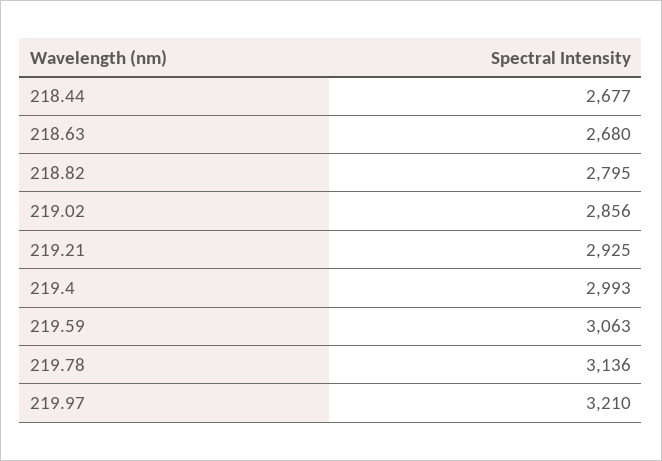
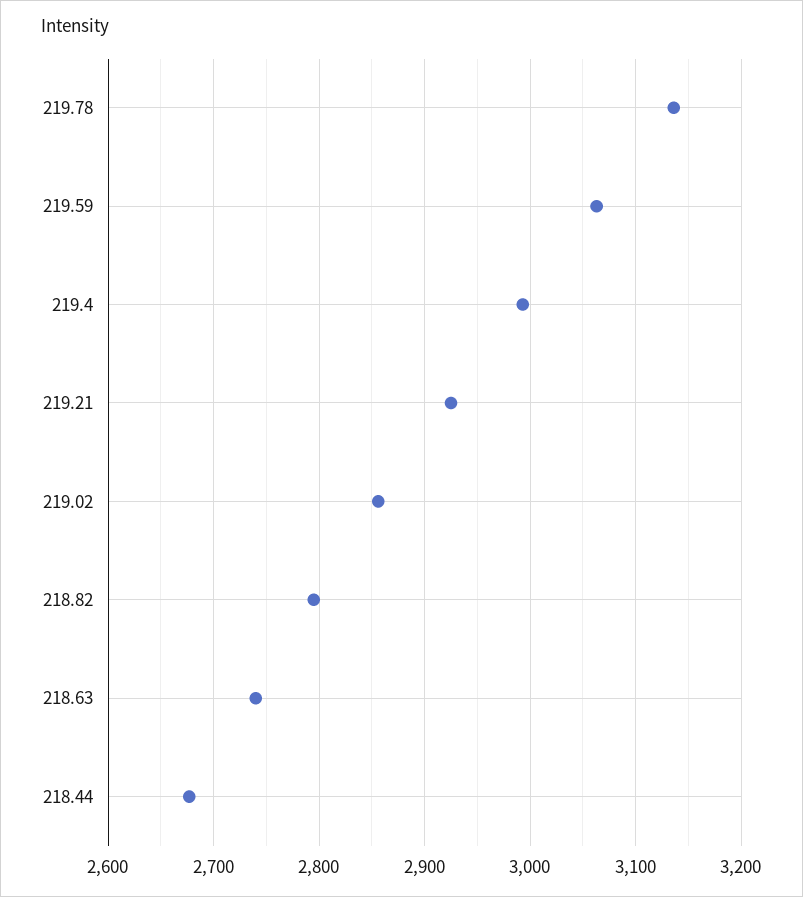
  {
    "218.44": 2677,
-   "218.63": 2680,
+   "218.63": 2740,
    "218.82": 2795,
    "219.02": 2856,
    "219.21": 2925,
    "219.4": 2993,
    "219.59": 3063,
-   "219.78": 3136,
+   "219.78": 3136
-   "219.97": 3210
  }

